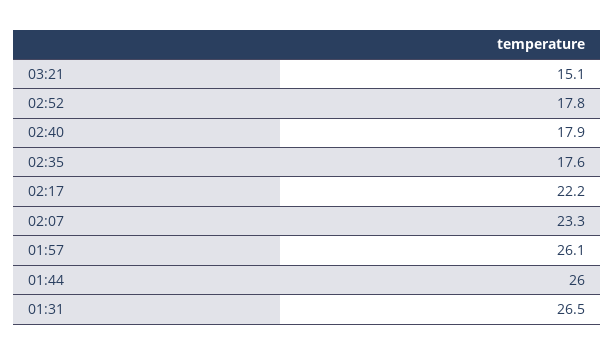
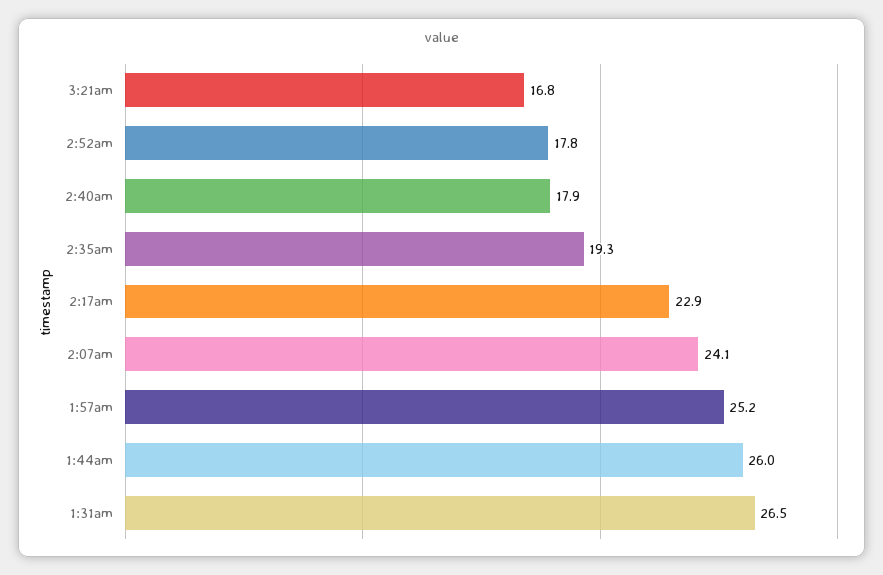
  {
-   "03:21": 15.1,
+   "03:21": 16.8,
    "02:52": 17.8,
    "02:40": 17.9,
-   "02:35": 17.6,
+   "02:35": 19.3,
-   "02:17": 22.2,
+   "02:17": 22.9,
-   "02:07": 23.3,
+   "02:07": 24.1,
-   "01:57": 26.1,
+   "01:57": 25.2,
    "01:44": 26,
    "01:31": 26.5
  }

